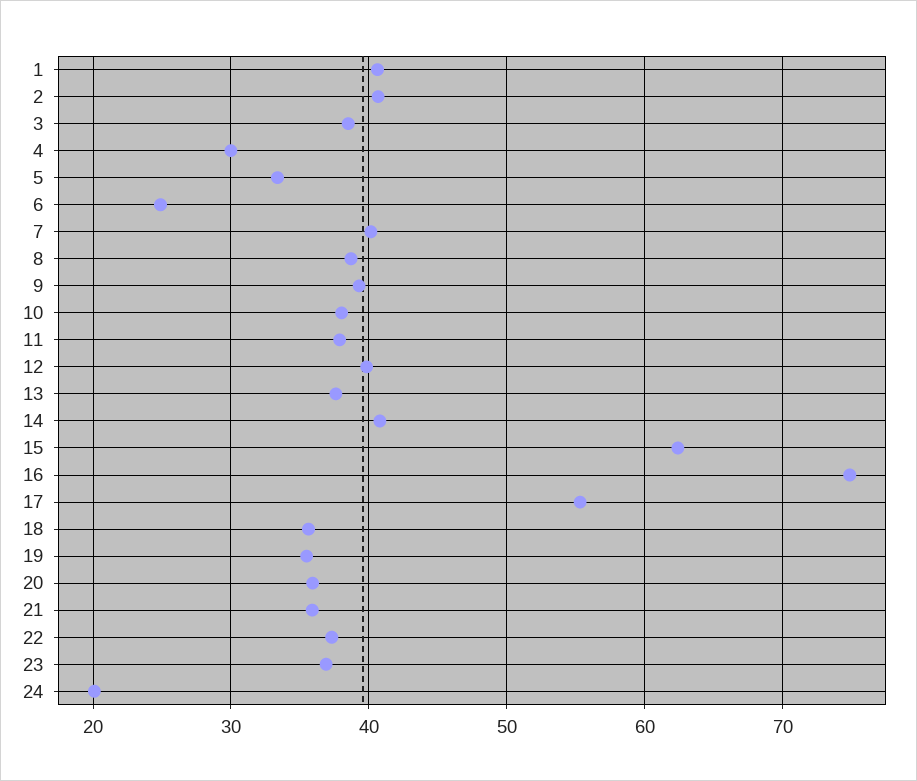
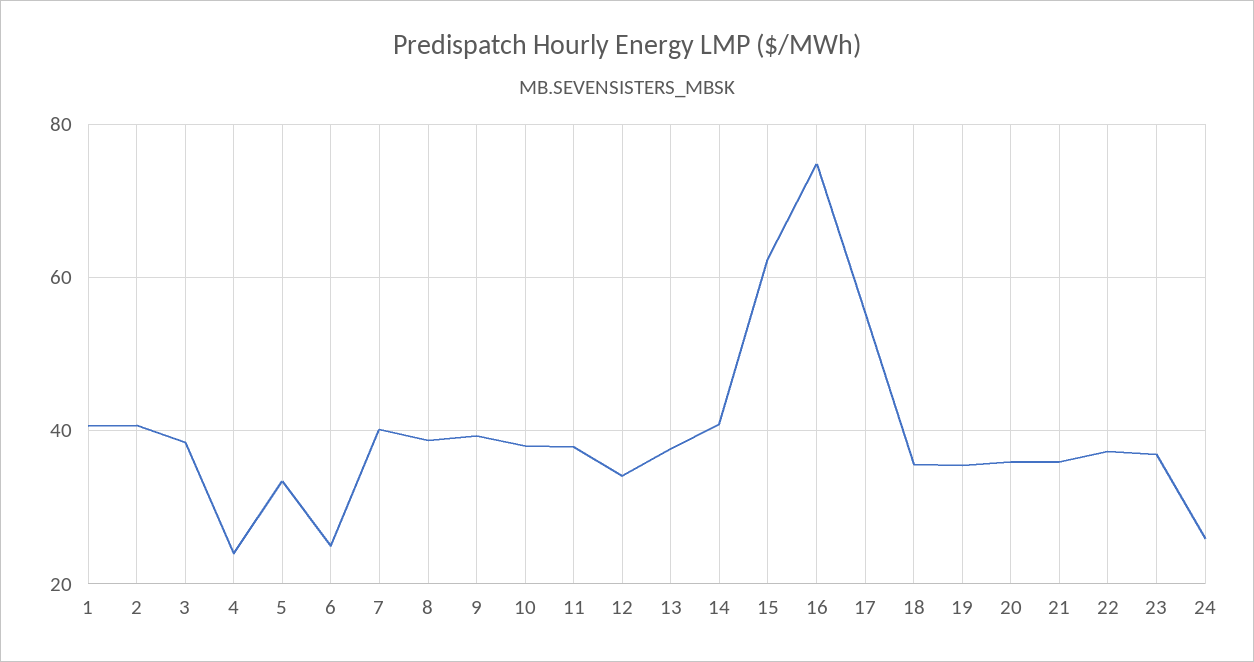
  {
    "1": 41,
    "2": 41,
    "3": 39,
-   "4": 30,
+   "4": 24,
    "5": 33,
    "6": 25,
    "7": 40,
    "8": 39,
    "9": 39,
    "10": 38,
    "11": 38,
-   "12": 40,
+   "12": 34,
    "13": 38,
    "14": 41,
    "15": 62,
    "16": 75,
    "17": 55,
    "18": 36,
    "19": 35,
    "20": 36,
    "21": 36,
    "22": 37,
    "23": 37,
-   "24": 20
+   "24": 26
  }

